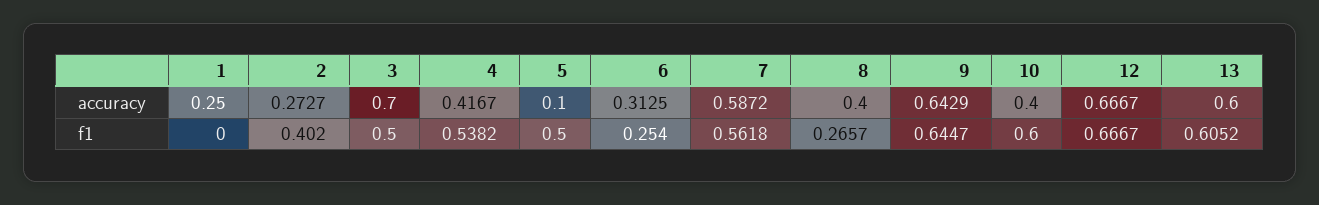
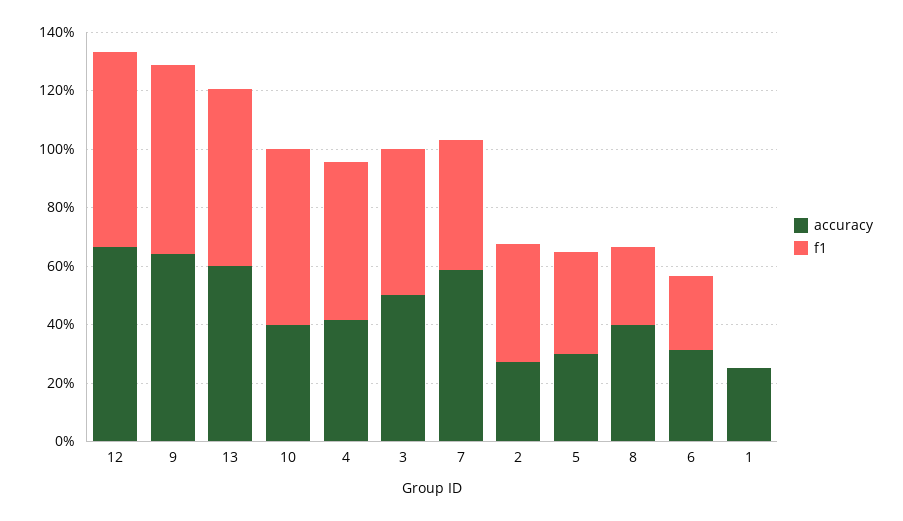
  {
    "accuracy": {
      "1": 0.25,
      "2": 0.2727,
-     "3": 0.7,
+     "3": 0.5,
      "4": 0.4167,
-     "5": 0.1,
+     "5": 0.3,
      "6": 0.3125,
      "7": 0.5872,
      "8": 0.4,
      "9": 0.6429,
      "10": 0.4,
      "12": 0.6667,
      "13": 0.6
    },
    "f1": {
      "1": 0,
      "2": 0.402,
      "3": 0.5,
      "4": 0.5382,
-     "5": 0.5,
+     "5": 0.35,
      "6": 0.254,
-     "7": 0.5618,
+     "7": 0.45,
      "8": 0.2657,
      "9": 0.6447,
      "10": 0.6,
      "12": 0.6667,
      "13": 0.6052
    }
  }

